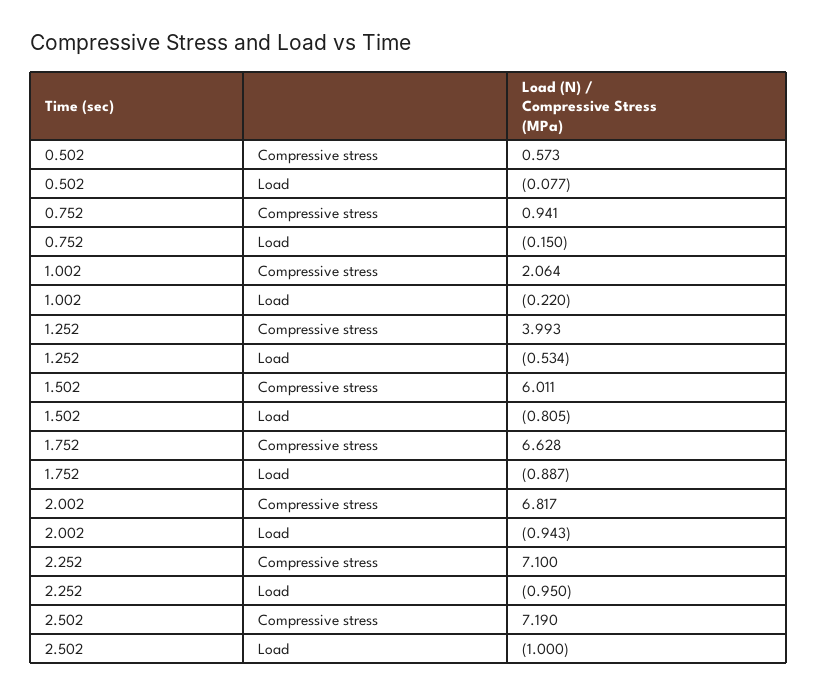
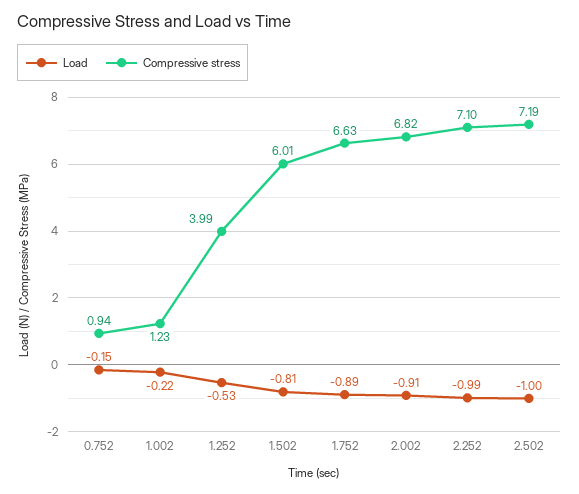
  {
    "Compressive stress": {
-     "0.502": 0.573,
      "0.752": 0.941,
-     "1.002": 2.064,
+     "1.002": 1.23,
      "1.252": 3.993,
      "1.502": 6.011,
      "1.752": 6.628,
      "2.002": 6.817,
      "2.252": 7.1,
      "2.502": 7.19
    },
    "Load": {
-     "0.502": -0.077,
      "0.752": -0.15,
      "1.002": -0.22,
      "1.252": -0.534,
      "1.502": -0.805,
      "1.752": -0.887,
-     "2.002": -0.943,
+     "2.002": -0.91,
-     "2.252": -0.95,
+     "2.252": -0.99,
      "2.502": -1
    }
  }

